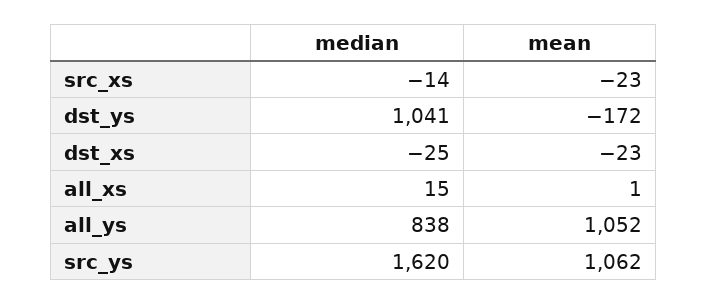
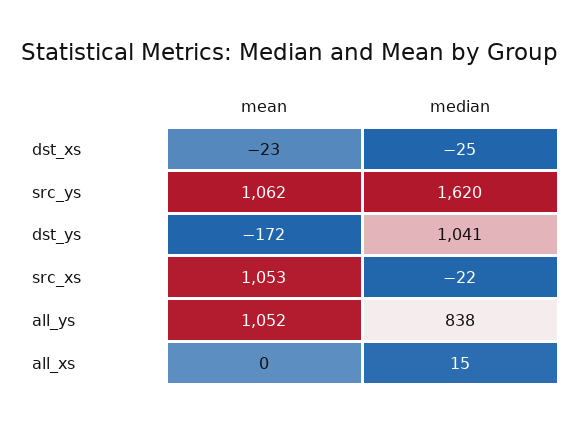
  {
    "median": {
-     "src_xs": -14,
+     "src_xs": -22,
      "dst_ys": 1041,
      "dst_xs": -25,
      "all_xs": 15,
      "all_ys": 838,
      "src_ys": 1620
    },
    "mean": {
-     "src_xs": -23,
+     "src_xs": 1053,
      "dst_ys": -172,
      "dst_xs": -23,
-     "all_xs": 1,
+     "all_xs": 0,
      "all_ys": 1052,
      "src_ys": 1062
    }
  }

